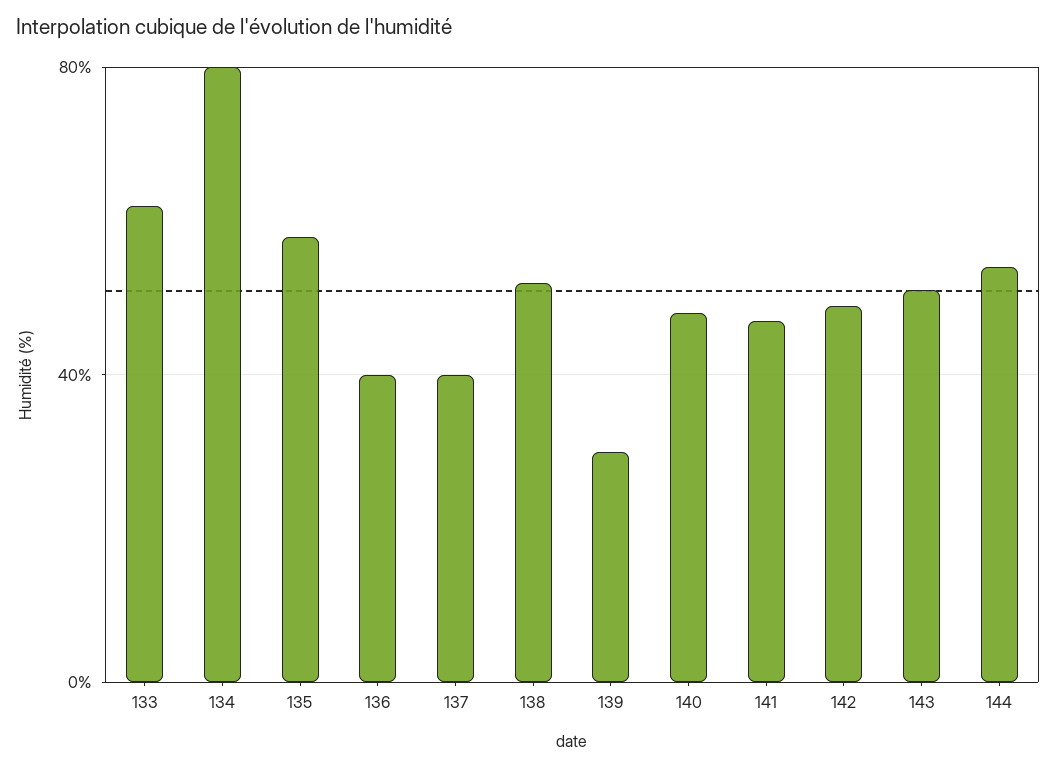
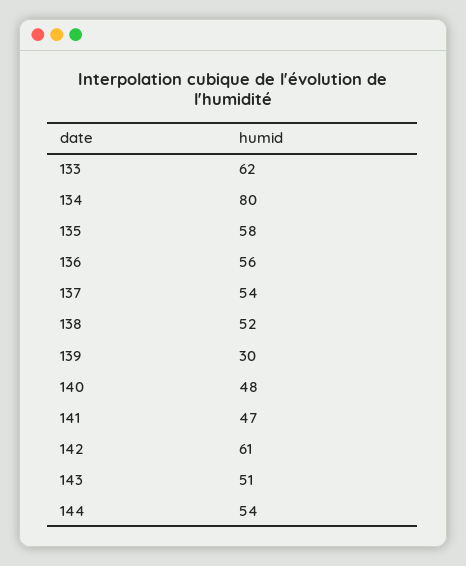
  {
    "133": 62,
    "134": 80,
    "135": 58,
-   "136": 40,
+   "136": 56,
-   "137": 40,
+   "137": 54,
    "138": 52,
    "139": 30,
    "140": 48,
    "141": 47,
-   "142": 50,
+   "142": 61,
    "143": 51,
    "144": 54
  }

